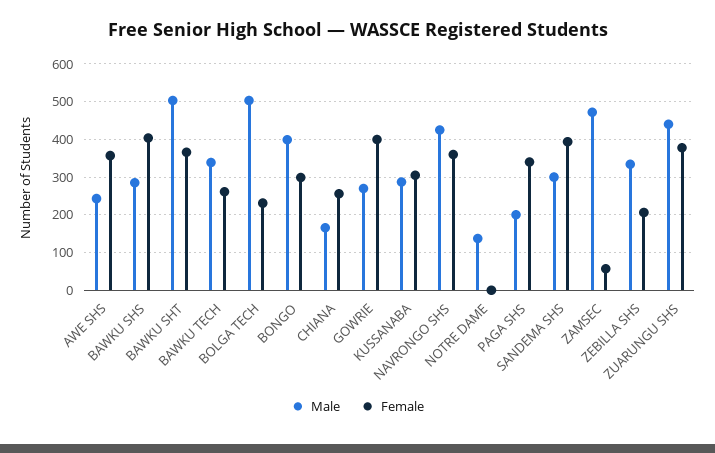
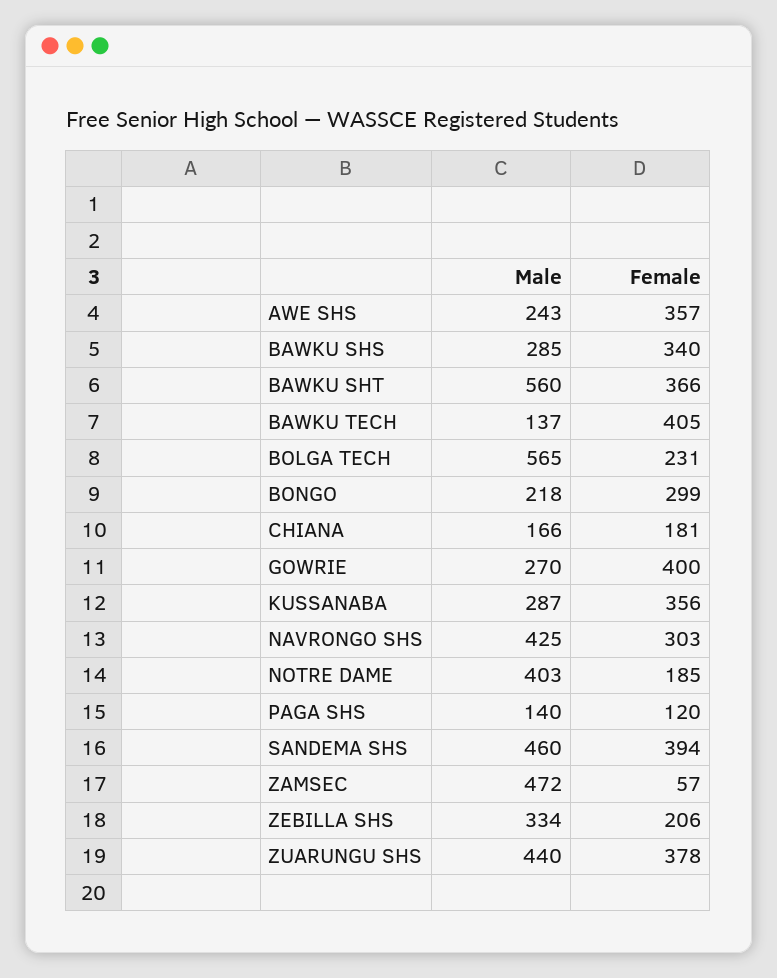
  {
    "Male": {
      "AWE SHS": 243,
      "BAWKU SHS": 285,
-     "BAWKU SHT": 500,
+     "BAWKU SHT": 560,
-     "BAWKU TECH": 340,
+     "BAWKU TECH": 137,
-     "BOLGA TECH": 500,
+     "BOLGA TECH": 565,
-     "BONGO": 400,
+     "BONGO": 218,
      "CHIANA": 166,
      "GOWRIE": 270,
      "KUSSANABA": 287,
      "NAVRONGO SHS": 425,
-     "NOTRE DAME": 140,
+     "NOTRE DAME": 403,
-     "PAGA SHS": 200,
+     "PAGA SHS": 140,
-     "SANDEMA SHS": 300,
+     "SANDEMA SHS": 460,
      "ZAMSEC": 472,
      "ZEBILLA SHS": 334,
      "ZUARUNGU SHS": 440
    },
    "Female": {
      "AWE SHS": 357,
-     "BAWKU SHS": 400,
+     "BAWKU SHS": 340,
      "BAWKU SHT": 366,
-     "BAWKU TECH": 260,
+     "BAWKU TECH": 405,
      "BOLGA TECH": 231,
      "BONGO": 299,
-     "CHIANA": 260,
+     "CHIANA": 181,
      "GOWRIE": 400,
-     "KUSSANABA": 300,
+     "KUSSANABA": 356,
-     "NAVRONGO SHS": 360,
+     "NAVRONGO SHS": 303,
-     "NOTRE DAME": 0,
+     "NOTRE DAME": 185,
-     "PAGA SHS": 340,
+     "PAGA SHS": 120,
      "SANDEMA SHS": 394,
      "ZAMSEC": 57,
      "ZEBILLA SHS": 206,
      "ZUARUNGU SHS": 378
    }
  }

